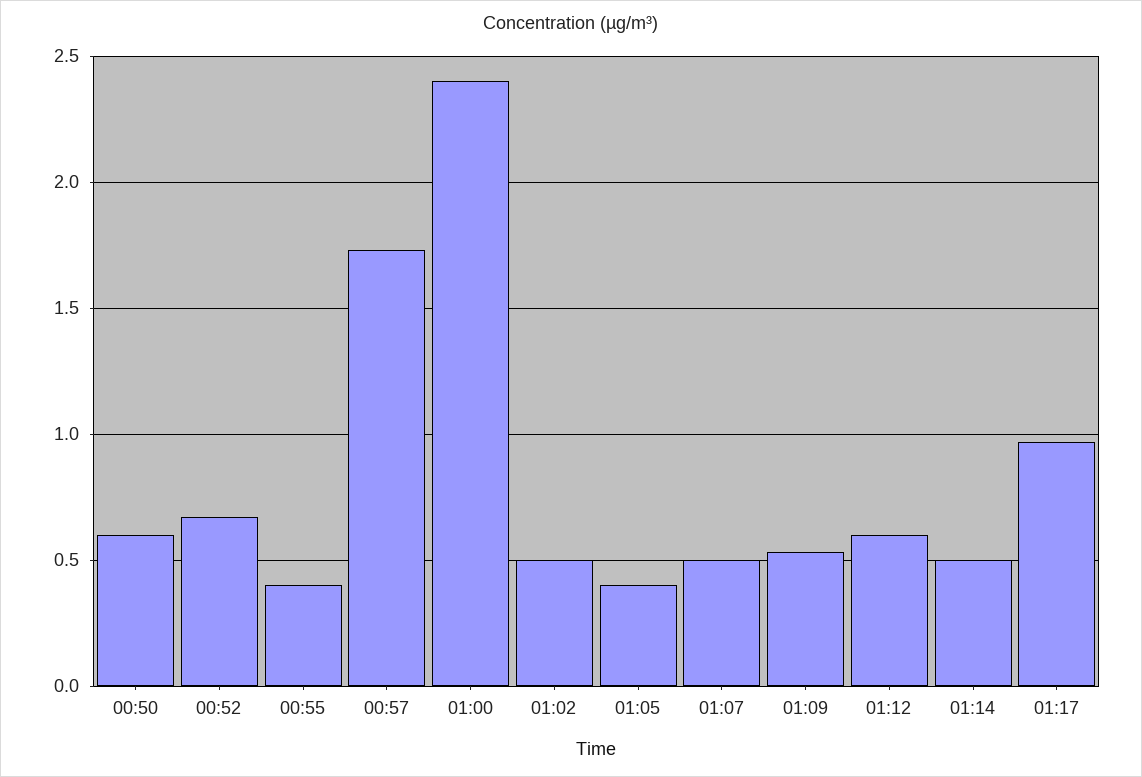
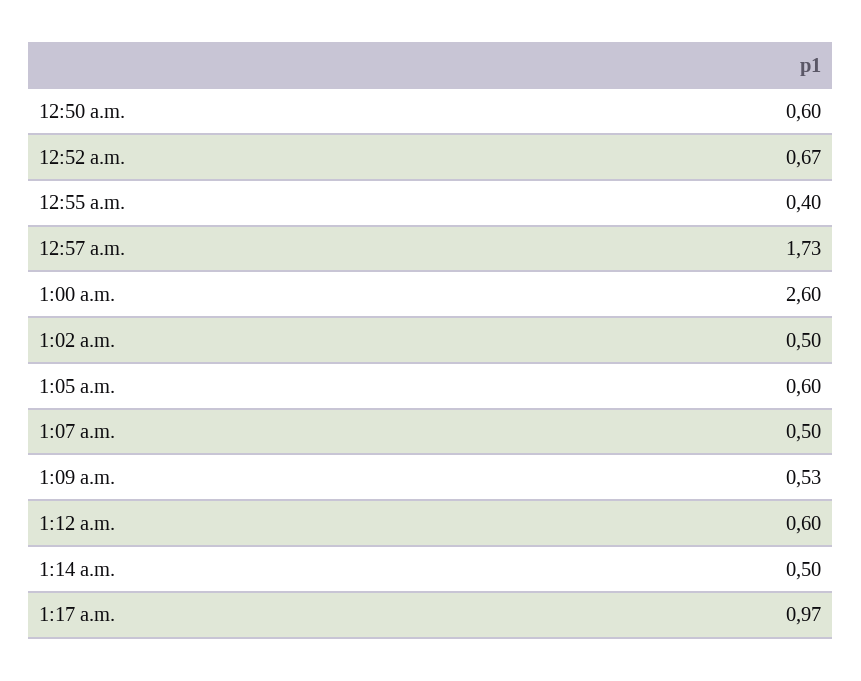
  {
    "00:50": 0.6,
    "00:52": 0.67,
    "00:55": 0.4,
    "00:57": 1.73,
-   "01:00": 2.4,
+   "01:00": 2.6,
    "01:02": 0.5,
-   "01:05": 0.4,
+   "01:05": 0.6,
    "01:07": 0.5,
    "01:09": 0.53,
    "01:12": 0.6,
    "01:14": 0.5,
    "01:17": 0.97
  }

